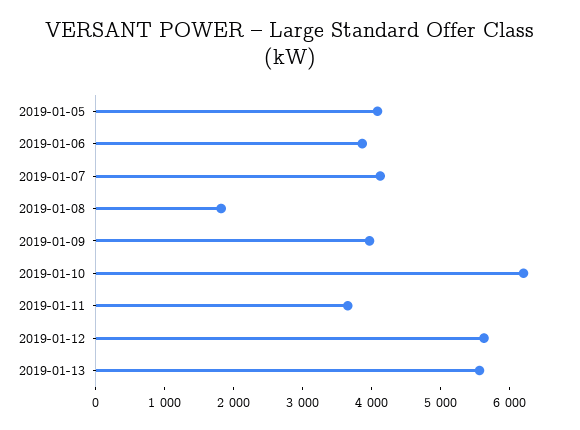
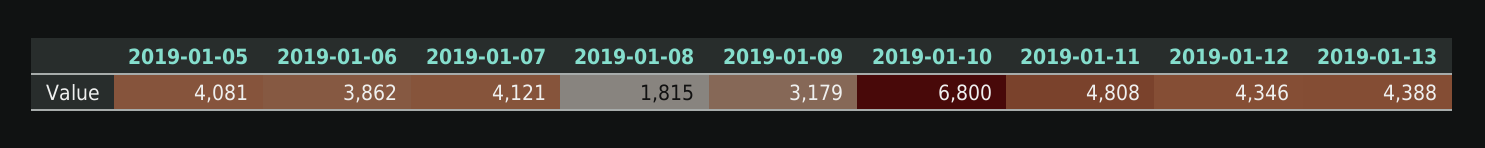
  {
    "2019-01-05": 4081,
    "2019-01-06": 3862,
    "2019-01-07": 4121,
    "2019-01-08": 1815,
-   "2019-01-09": 4000,
+   "2019-01-09": 3179,
-   "2019-01-10": 6200,
+   "2019-01-10": 6800,
-   "2019-01-11": 3600,
+   "2019-01-11": 4808,
-   "2019-01-12": 5600,
+   "2019-01-12": 4346,
-   "2019-01-13": 5600
+   "2019-01-13": 4388
  }

